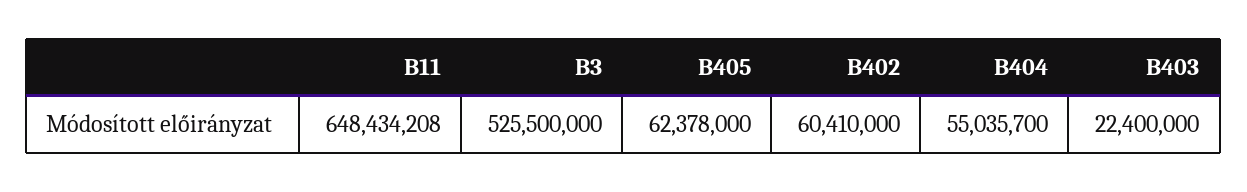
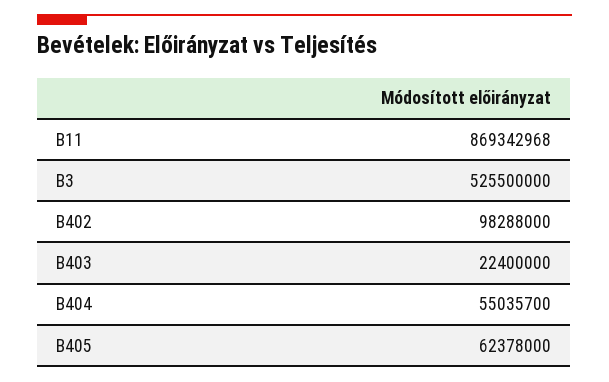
  {
-   "B11": 648434208,
+   "B11": 869342968,
    "B3": 525500000,
    "B405": 62378000,
-   "B402": 60410000,
+   "B402": 98288000,
    "B404": 55035700,
    "B403": 22400000
  }

